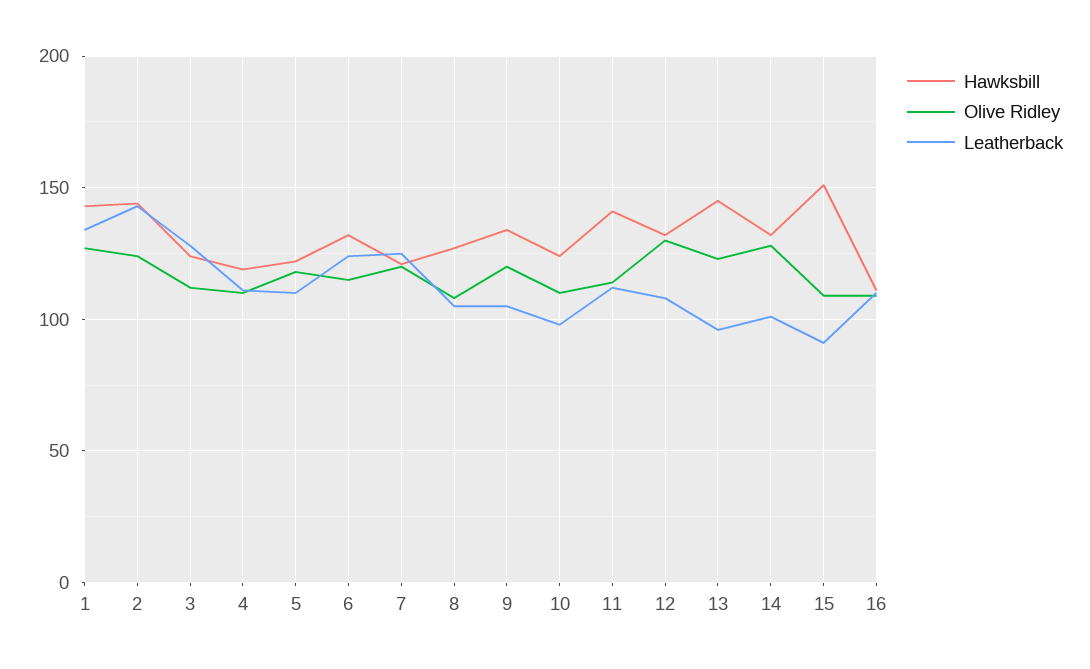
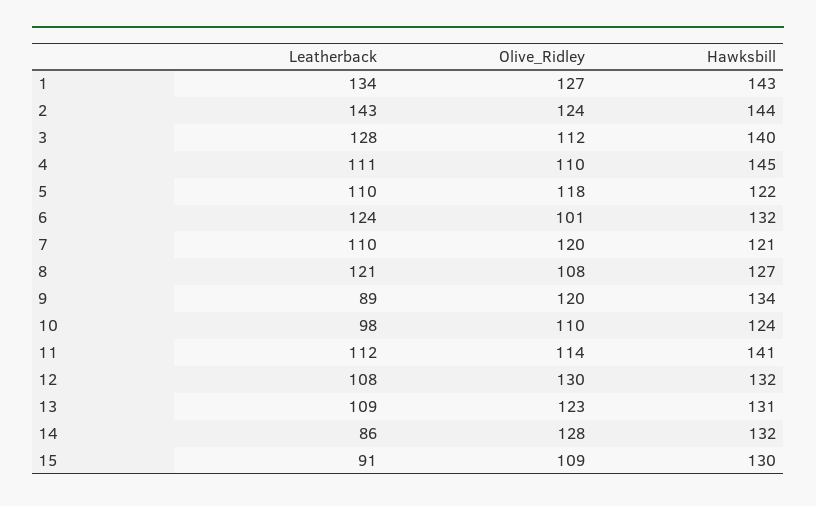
  {
    "Hawksbill": {
      "1": 143,
      "2": 144,
-     "3": 125,
+     "3": 140,
-     "4": 120,
+     "4": 145,
      "5": 122,
      "6": 132,
      "7": 121,
      "8": 127,
      "9": 134,
      "10": 124,
      "11": 141,
      "12": 132,
-     "13": 145,
+     "13": 131,
      "14": 132,
-     "15": 150,
+     "15": 130
-     "16": 110
    },
    "Olive Ridley": {
      "1": 127,
      "2": 124,
      "3": 112,
      "4": 110,
      "5": 118,
-     "6": 115,
+     "6": 101,
      "7": 120,
      "8": 108,
      "9": 120,
      "10": 110,
      "11": 114,
      "12": 130,
      "13": 123,
      "14": 128,
-     "15": 109,
+     "15": 109
-     "16": 110
    },
    "Leatherback": {
      "1": 134,
      "2": 143,
      "3": 128,
      "4": 111,
      "5": 110,
      "6": 124,
-     "7": 125,
+     "7": 110,
-     "8": 105,
+     "8": 121,
-     "9": 105,
+     "9": 89,
      "10": 98,
      "11": 112,
      "12": 108,
-     "13": 95,
+     "13": 109,
-     "14": 100,
+     "14": 86,
-     "15": 91,
+     "15": 91
-     "16": 110
    }
  }

